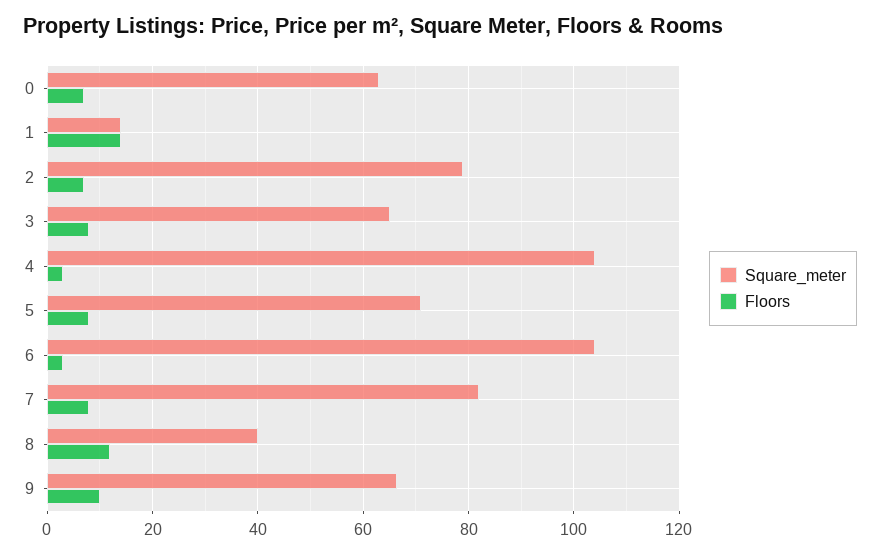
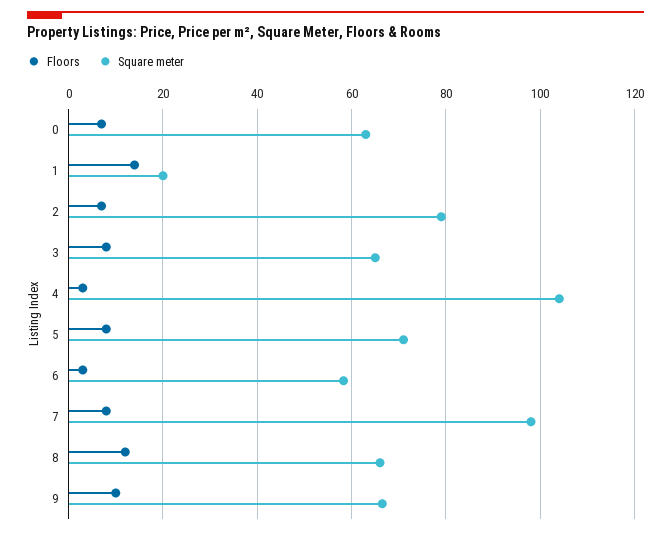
  {
    "Square_meter": {
      "0": 64,
-     "1": 14,
+     "1": 20,
      "2": 80,
      "3": 66,
      "4": 104,
      "5": 72,
-     "6": 104,
+     "6": 58,
-     "7": 82,
+     "7": 98,
-     "8": 40,
+     "8": 66,
      "9": 66
    },
    "Floors": {
      "0": 8,
      "1": 14,
      "2": 8,
      "3": 8,
      "4": 4,
      "5": 8,
      "6": 4,
      "7": 8,
      "8": 12,
      "9": 10
    }
  }

